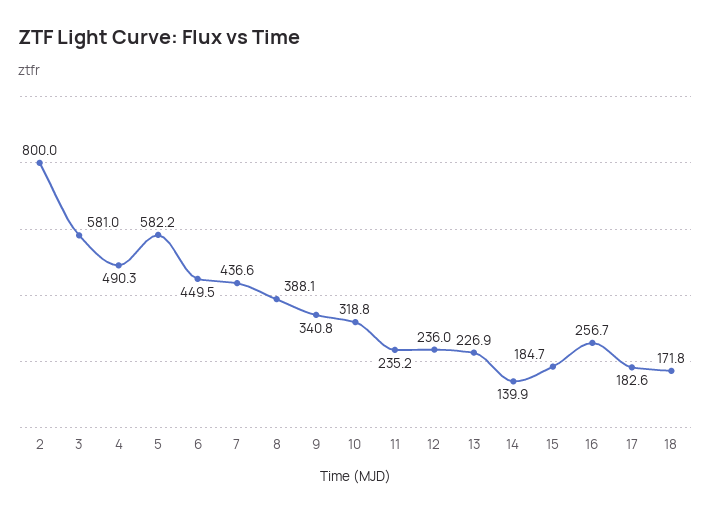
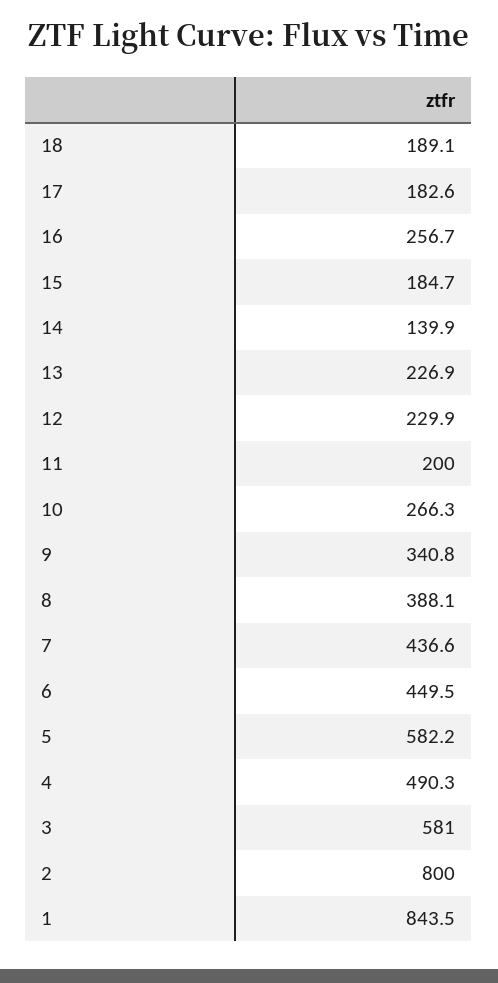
  {
    "2": 800,
    "3": 581,
    "4": 490.3,
    "5": 582.2,
    "6": 449.5,
    "7": 436.6,
    "8": 388.1,
    "9": 340.8,
-   "10": 318.8,
+   "10": 266.3,
-   "11": 235.2,
+   "11": 200,
-   "12": 236,
+   "12": 229.9,
    "13": 226.9,
    "14": 139.9,
    "15": 184.7,
    "16": 256.7,
    "17": 182.6,
-   "18": 171.8
+   "18": 189.1,
+   "1": 843.5
  }

